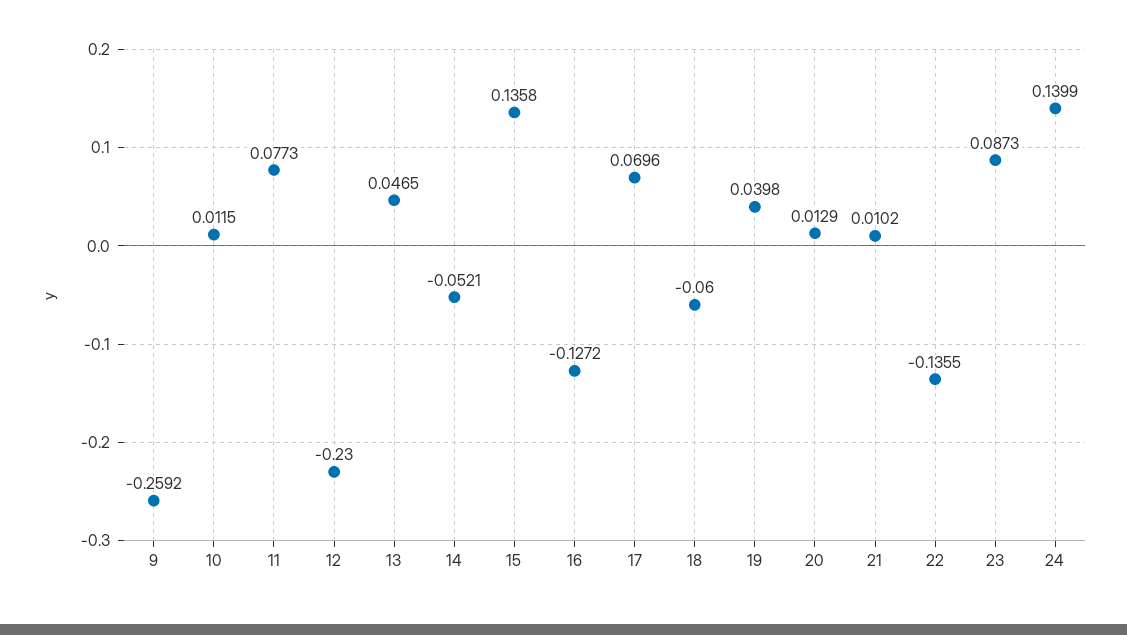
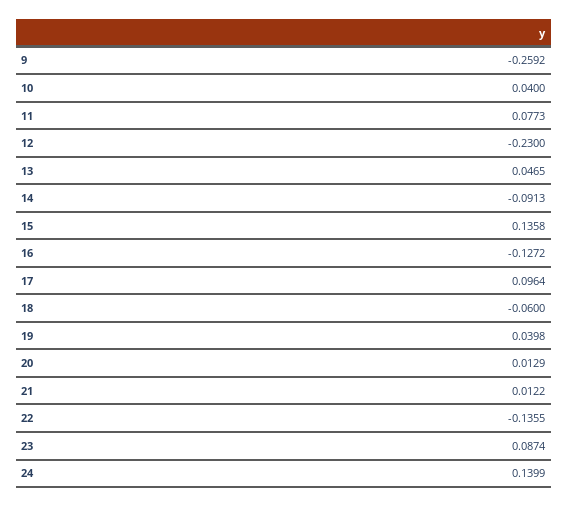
  {
    "9": -0.2592,
-   "10": 0.0115,
+   "10": 0.04,
    "11": 0.0773,
    "12": -0.23,
    "13": 0.0465,
-   "14": -0.0521,
+   "14": -0.0913,
    "15": 0.1358,
    "16": -0.1272,
-   "17": 0.0696,
+   "17": 0.0964,
    "18": -0.06,
    "19": 0.0398,
    "20": 0.0129,
-   "21": 0.0102,
+   "21": 0.0122,
    "22": -0.1355,
-   "23": 0.0873,
+   "23": 0.0874,
    "24": 0.1399
  }

